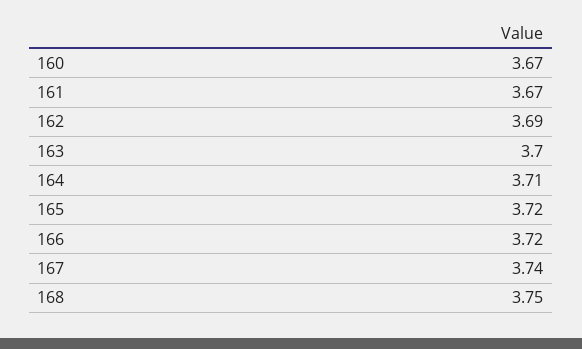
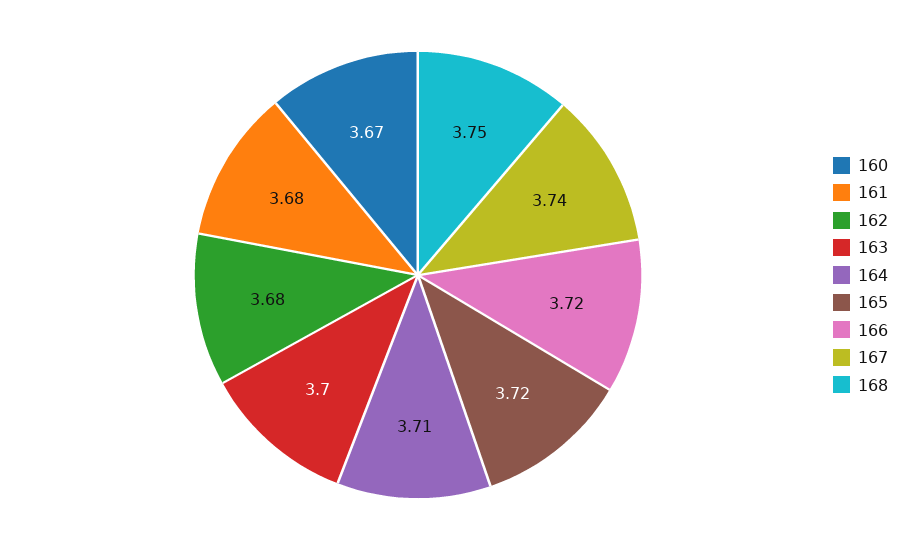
  {
    "160": 3.67,
-   "161": 3.67,
+   "161": 3.68,
-   "162": 3.69,
+   "162": 3.68,
    "163": 3.7,
    "164": 3.71,
    "165": 3.72,
    "166": 3.72,
    "167": 3.74,
    "168": 3.75
  }

